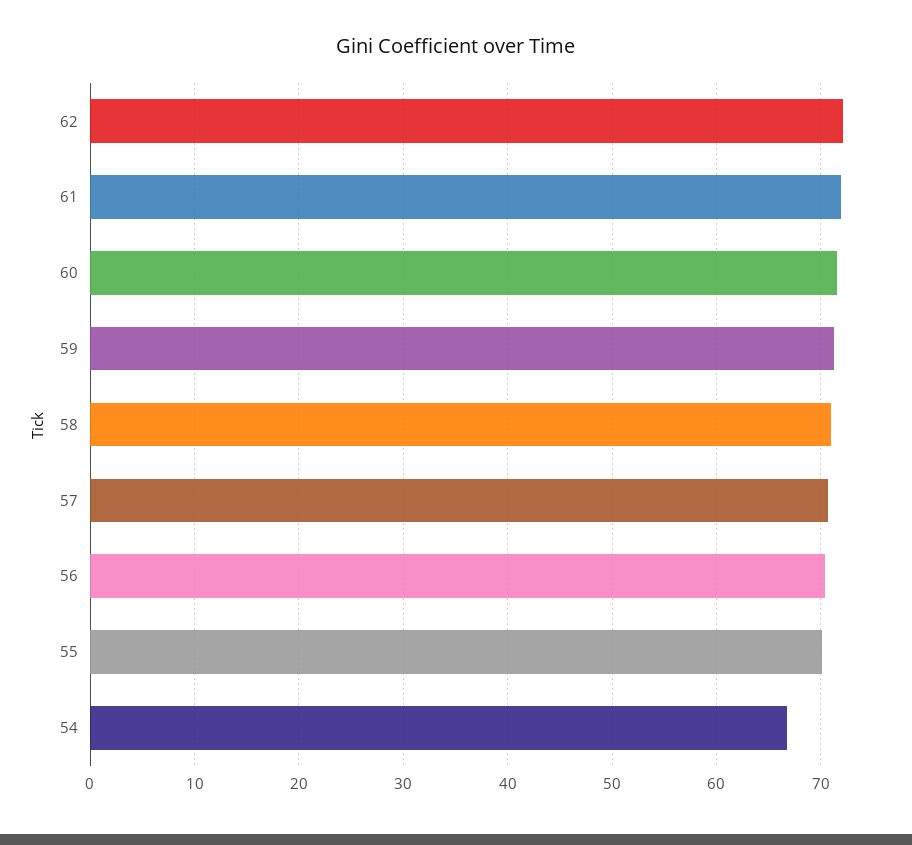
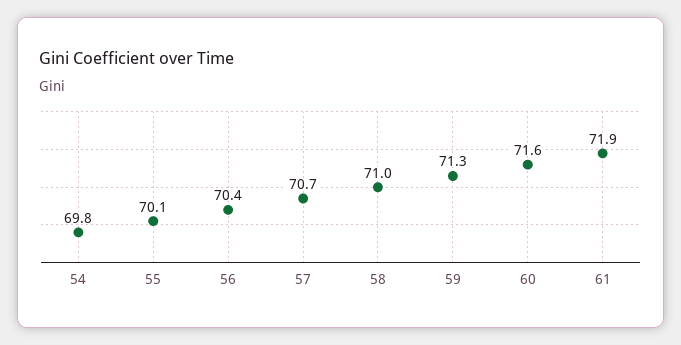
  {
-   "62": 72,
    "61": 71.9,
    "60": 71.6,
    "59": 71.3,
    "58": 71,
    "57": 70.7,
    "56": 70.4,
    "55": 70.1,
-   "54": 67
+   "54": 69.8
  }

